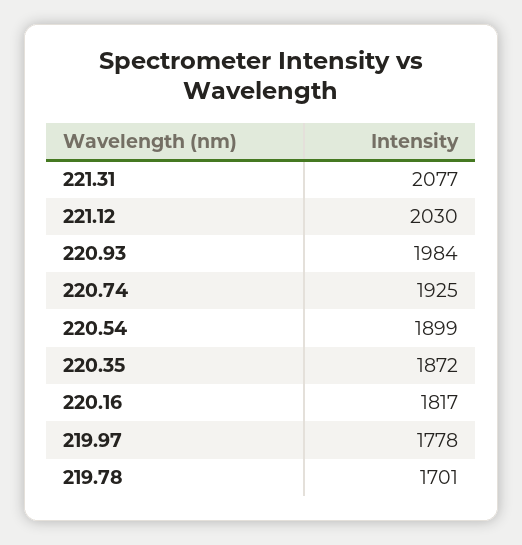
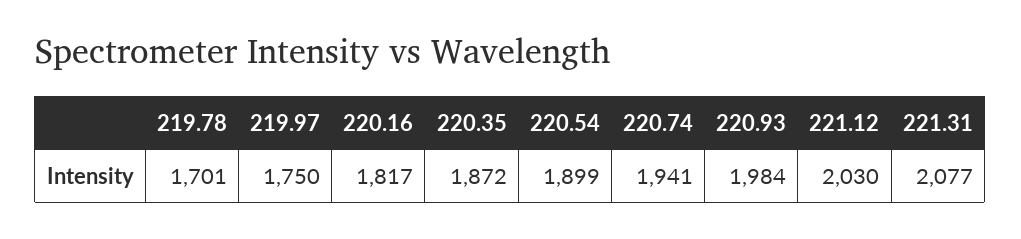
  {
    "221.31": 2077,
    "221.12": 2030,
    "220.93": 1984,
-   "220.74": 1925,
+   "220.74": 1941,
    "220.54": 1899,
    "220.35": 1872,
    "220.16": 1817,
-   "219.97": 1778,
+   "219.97": 1750,
    "219.78": 1701
  }

